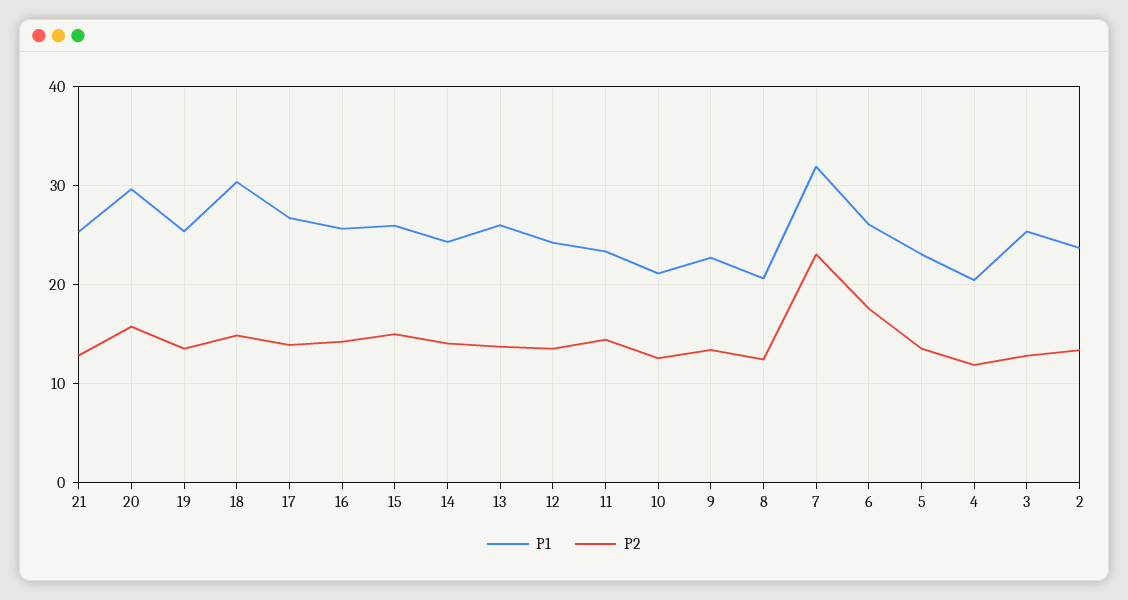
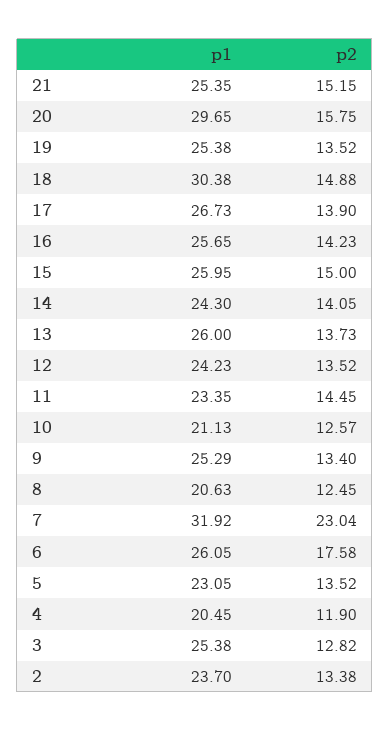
  {
    "P1": {
      "21": 25.35,
      "20": 29.65,
      "19": 25.38,
      "18": 30.38,
      "17": 26.73,
      "16": 25.65,
      "15": 25.95,
      "14": 24.3,
      "13": 26,
      "12": 24.23,
      "11": 23.35,
      "10": 21.13,
-     "9": 23,
+     "9": 25.29,
      "8": 20.63,
      "7": 31.92,
      "6": 26.05,
      "5": 23.05,
      "4": 20.45,
      "3": 25.38,
      "2": 23.7
    },
    "P2": {
-     "21": 13,
+     "21": 15.15,
      "20": 15.75,
      "19": 13.52,
      "18": 14.88,
      "17": 13.9,
      "16": 14.23,
      "15": 15,
      "14": 14.05,
      "13": 13.73,
      "12": 13.52,
      "11": 14.45,
      "10": 12.57,
      "9": 13.4,
      "8": 12.45,
      "7": 23.04,
      "6": 17.58,
      "5": 13.52,
      "4": 11.9,
      "3": 12.82,
      "2": 13.38
    }
  }

